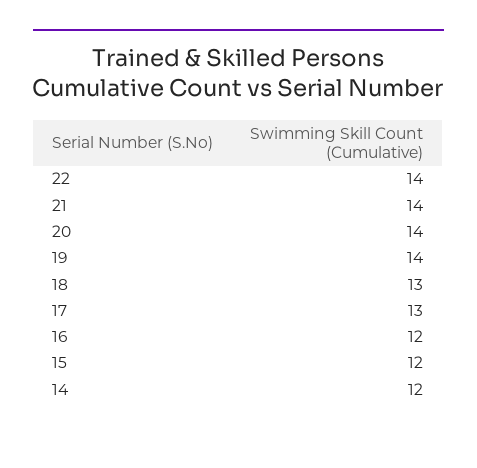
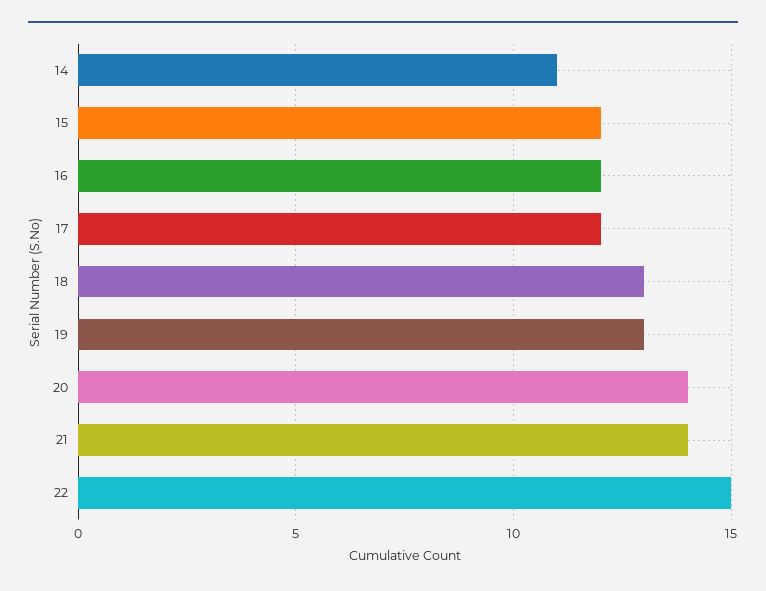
  {
-   "22": 14,
+   "22": 15,
    "21": 14,
    "20": 14,
-   "19": 14,
+   "19": 13,
    "18": 13,
-   "17": 13,
+   "17": 12,
    "16": 12,
    "15": 12,
-   "14": 12
+   "14": 11
  }

